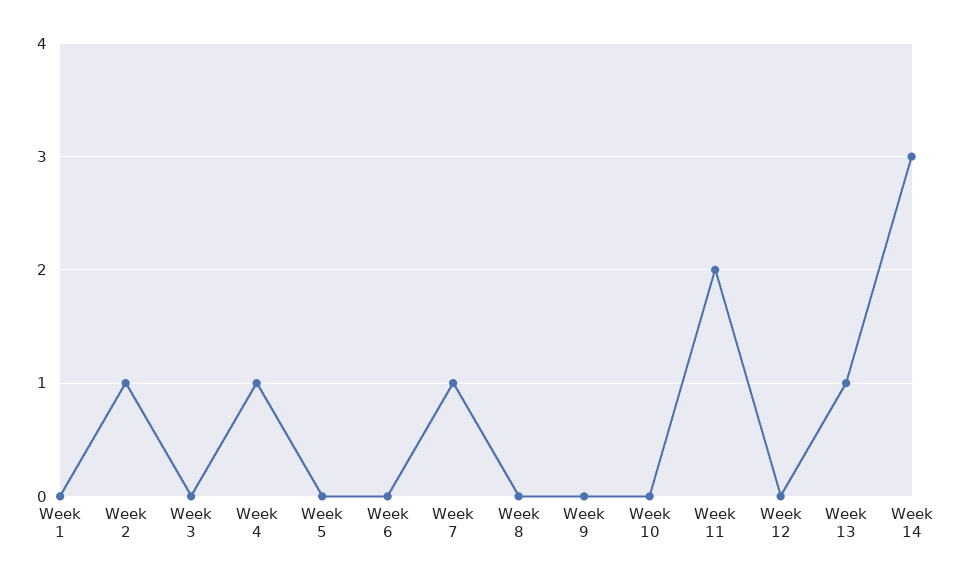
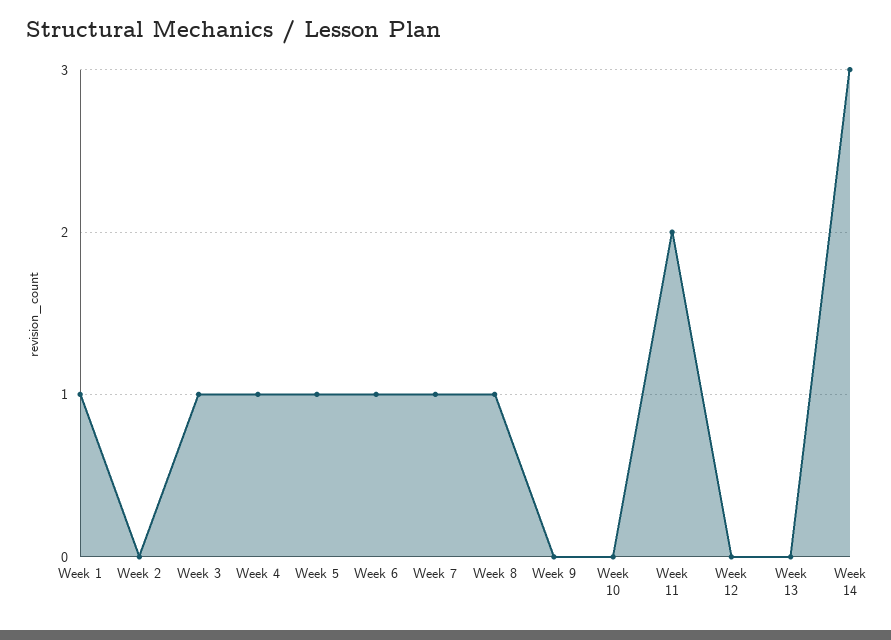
  {
-   "Week 1": 0,
+   "Week 1": 1,
-   "Week 2": 1,
+   "Week 2": 0,
-   "Week 3": 0,
+   "Week 3": 1,
    "Week 4": 1,
-   "Week 5": 0,
+   "Week 5": 1,
-   "Week 6": 0,
+   "Week 6": 1,
    "Week 7": 1,
-   "Week 8": 0,
+   "Week 8": 1,
    "Week 9": 0,
    "Week 10": 0,
    "Week 11": 2,
    "Week 12": 0,
-   "Week 13": 1,
+   "Week 13": 0,
    "Week 14": 3
  }

